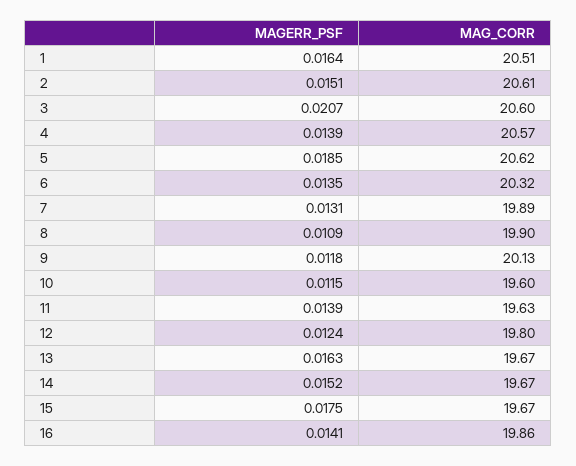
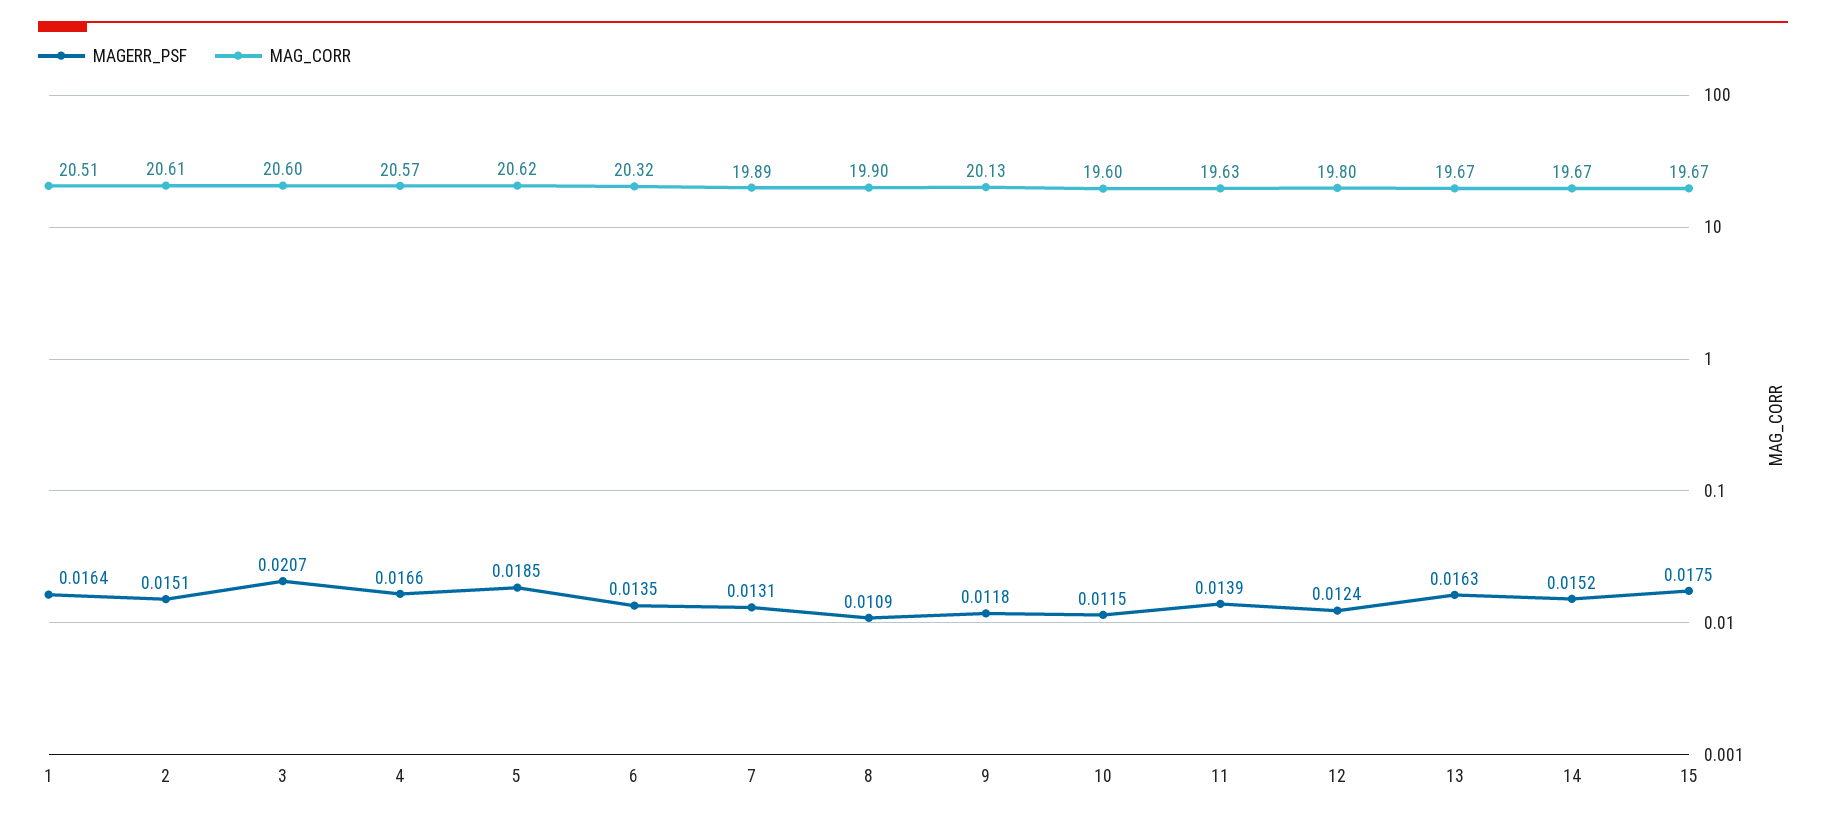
  {
    "MAGERR_PSF": {
      "1": 0.0164,
      "2": 0.0151,
      "3": 0.0207,
-     "4": 0.0139,
+     "4": 0.0166,
      "5": 0.0185,
      "6": 0.0135,
      "7": 0.0131,
      "8": 0.0109,
      "9": 0.0118,
      "10": 0.0115,
      "11": 0.0139,
      "12": 0.0124,
      "13": 0.0163,
      "14": 0.0152,
-     "15": 0.0175,
+     "15": 0.0175
-     "16": 0.0141
    },
    "MAG_CORR": {
      "1": 20.51,
      "2": 20.61,
      "3": 20.6,
      "4": 20.57,
      "5": 20.62,
      "6": 20.32,
      "7": 19.89,
      "8": 19.9,
      "9": 20.13,
      "10": 19.6,
      "11": 19.63,
      "12": 19.8,
      "13": 19.67,
      "14": 19.67,
-     "15": 19.67,
+     "15": 19.67
-     "16": 19.86
    }
  }

